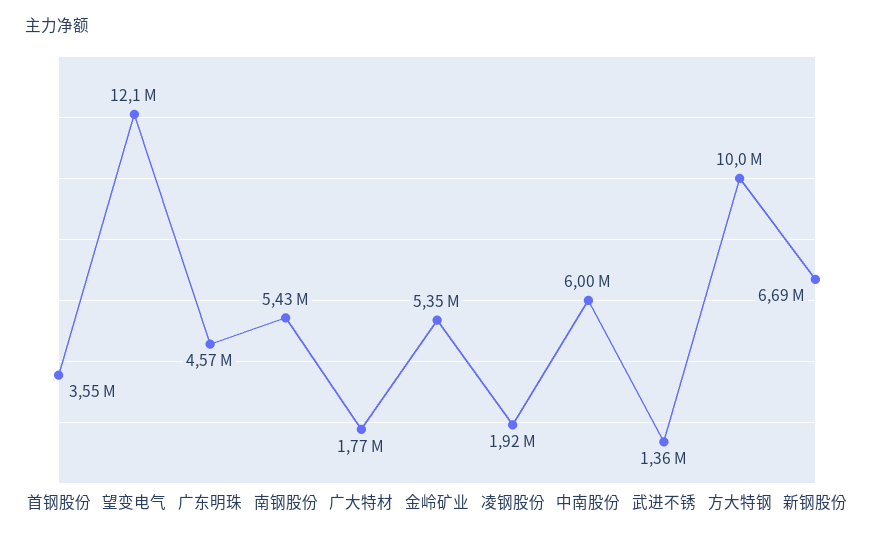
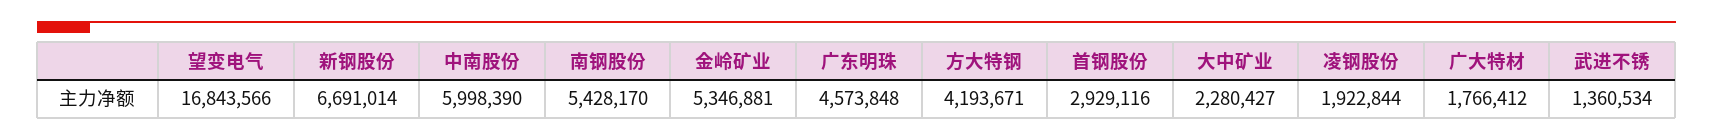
  {
-   "首钢股份": 3550000,
+   "首钢股份": 2929116,
-   "望变电气": 12100000,
+   "望变电气": 16843566,
    "广东明珠": 4573848,
    "南钢股份": 5428170,
    "广大特材": 1766412,
    "金岭矿业": 5346881,
    "凌钢股份": 1922844,
    "中南股份": 5998390,
    "武进不锈": 1360534,
-   "方大特钢": 10000000,
+   "方大特钢": 4193671,
-   "新钢股份": 6691014
+   "新钢股份": 6691014,
+   "大中矿业": 2280427
  }

